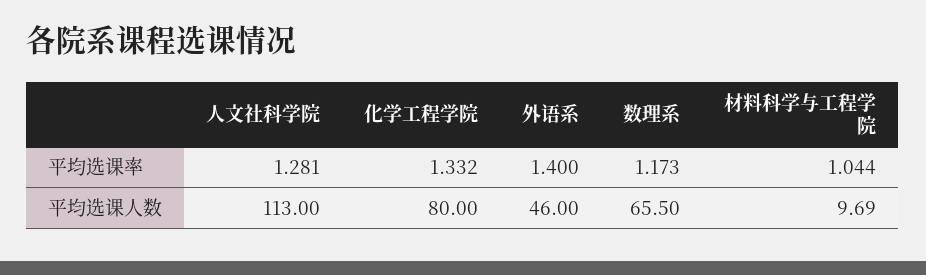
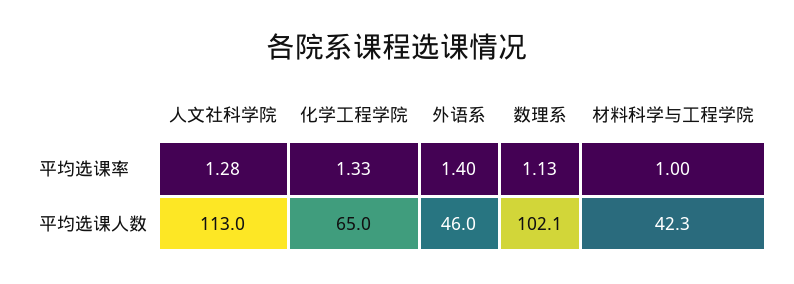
  {
    "人文社科学院": {
      "平均选课率": 1.281,
      "平均选课人数": 113
    },
    "化学工程学院": {
      "平均选课率": 1.332,
-     "平均选课人数": 80
+     "平均选课人数": 65
    },
    "外语系": {
      "平均选课率": 1.4,
      "平均选课人数": 46
    },
    "数理系": {
-     "平均选课率": 1.173,
+     "平均选课率": 1.13,
-     "平均选课人数": 65.5
+     "平均选课人数": 102.1
    },
    "材料科学与工程学院": {
-     "平均选课率": 1.044,
+     "平均选课率": 1,
-     "平均选课人数": 9.69
+     "平均选课人数": 42.3
    }
  }

